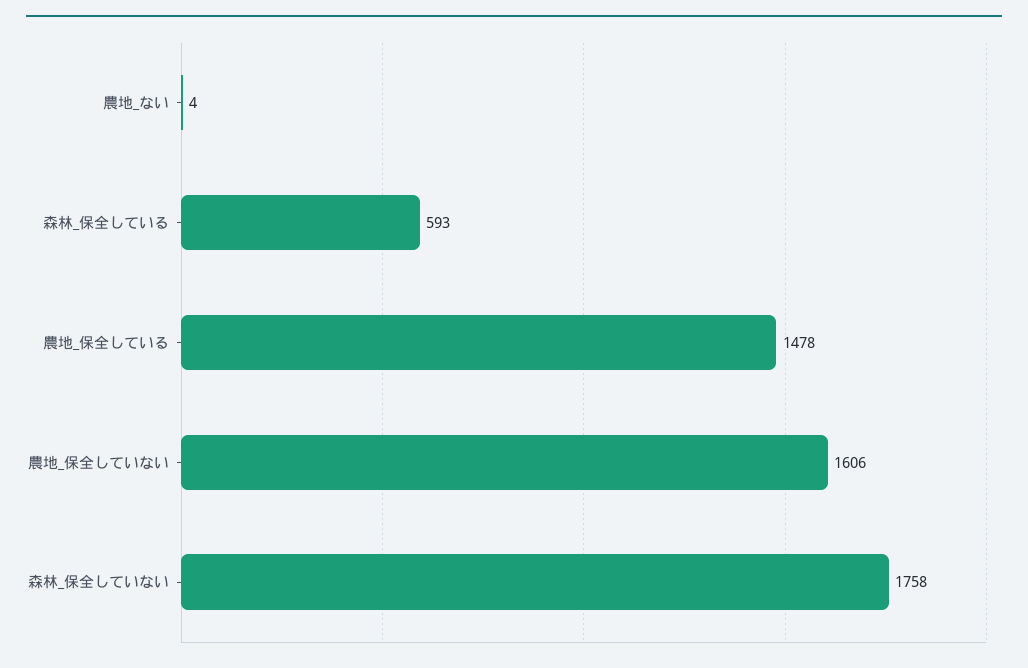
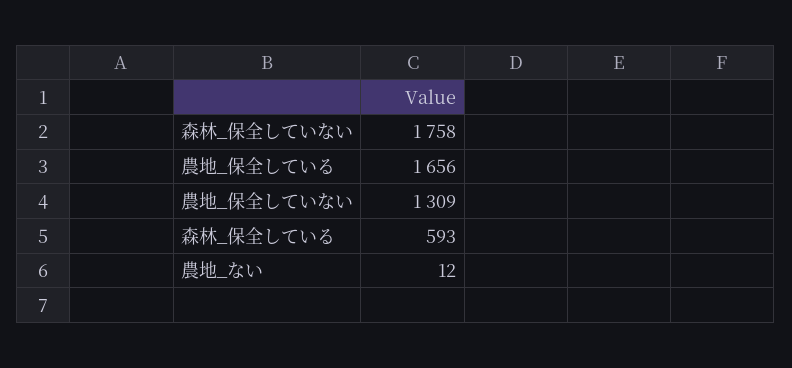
  {
-   "農地_ない": 4,
+   "農地_ない": 12,
    "森林_保全している": 593,
-   "農地_保全している": 1478,
+   "農地_保全している": 1656,
-   "農地_保全していない": 1606,
+   "農地_保全していない": 1309,
    "森林_保全していない": 1758
  }

